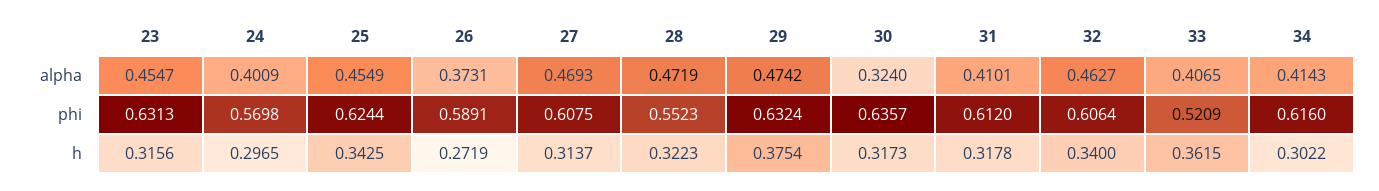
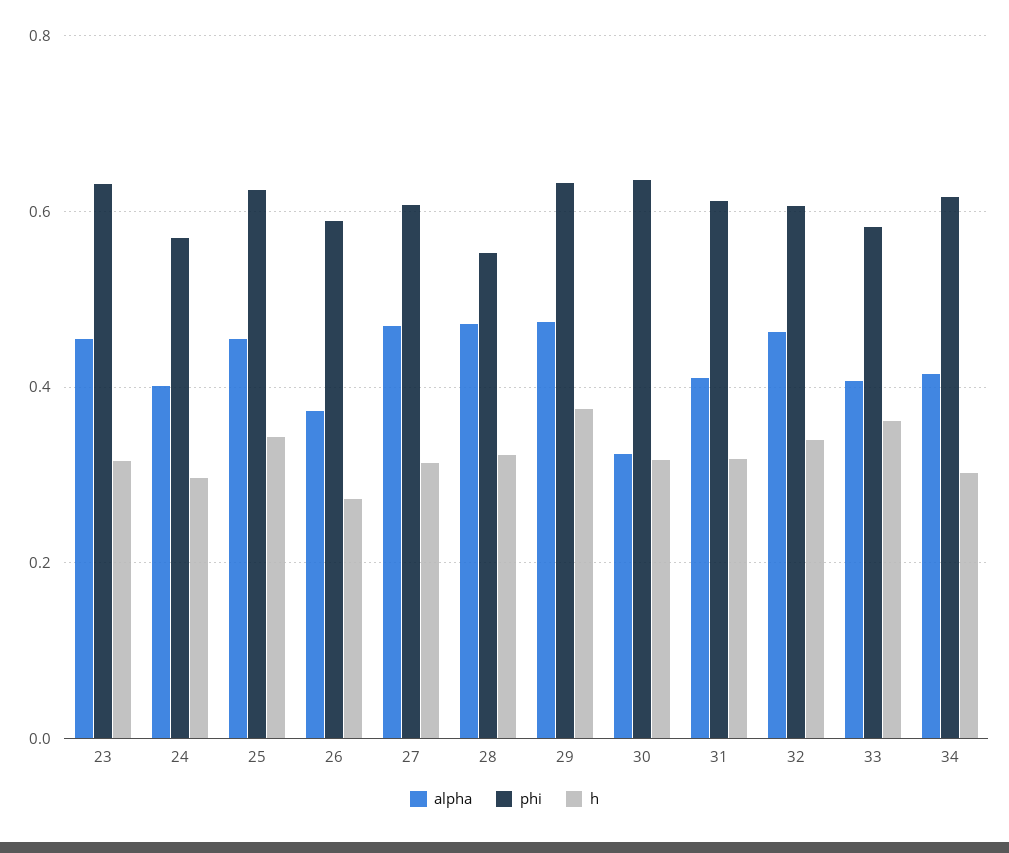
  {
    "alpha": {
      "23": 0.4547,
      "24": 0.4009,
      "25": 0.4549,
      "26": 0.3731,
      "27": 0.4693,
      "28": 0.4719,
      "29": 0.4742,
      "30": 0.324,
      "31": 0.4101,
      "32": 0.4627,
      "33": 0.4065,
      "34": 0.4143
    },
    "phi": {
      "23": 0.6313,
      "24": 0.5698,
      "25": 0.6244,
      "26": 0.5891,
      "27": 0.6075,
      "28": 0.5523,
      "29": 0.6324,
      "30": 0.6357,
      "31": 0.612,
      "32": 0.6064,
-     "33": 0.5209,
+     "33": 0.58,
      "34": 0.616
    },
    "h": {
      "23": 0.3156,
      "24": 0.2965,
      "25": 0.3425,
      "26": 0.2719,
      "27": 0.3137,
      "28": 0.3223,
      "29": 0.3754,
      "30": 0.3173,
      "31": 0.3178,
      "32": 0.34,
      "33": 0.3615,
      "34": 0.3022
    }
  }

